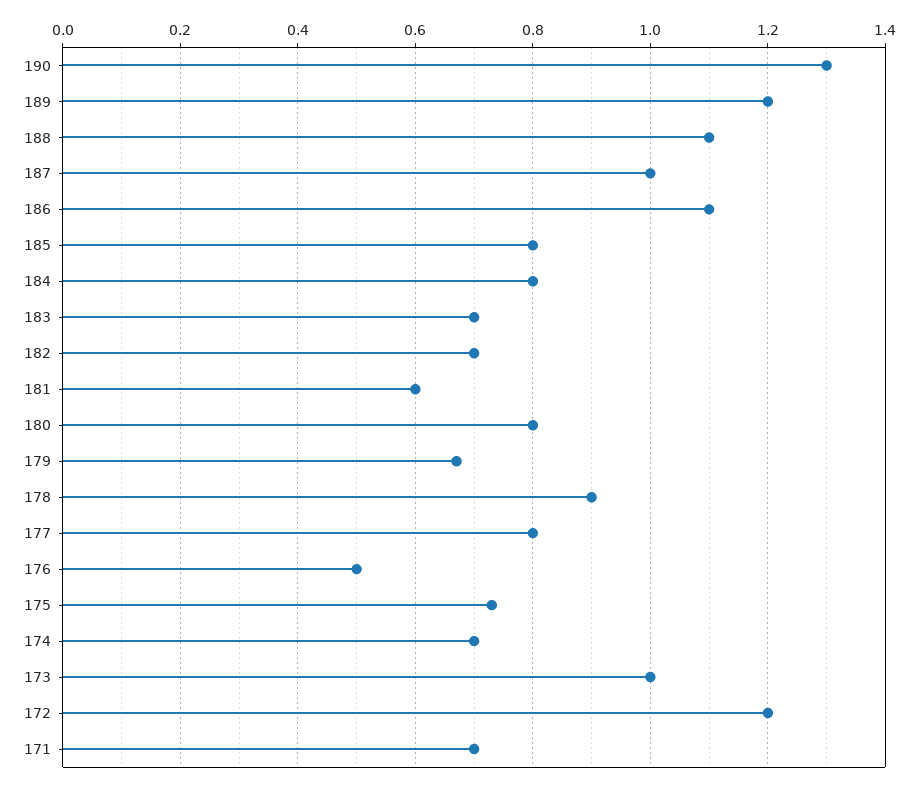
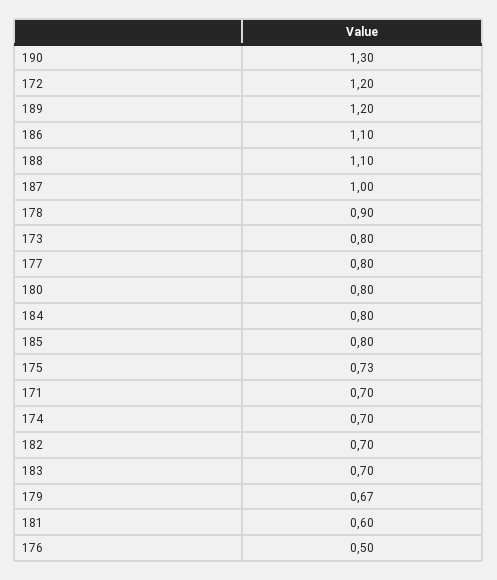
  {
    "190": 1.3,
    "189": 1.2,
    "188": 1.1,
    "187": 1,
    "186": 1.1,
    "185": 0.8,
    "184": 0.8,
    "183": 0.7,
    "182": 0.7,
    "181": 0.6,
    "180": 0.8,
    "179": 0.67,
    "178": 0.9,
    "177": 0.8,
    "176": 0.5,
    "175": 0.73,
    "174": 0.7,
-   "173": 1,
+   "173": 0.8,
    "172": 1.2,
    "171": 0.7
  }

